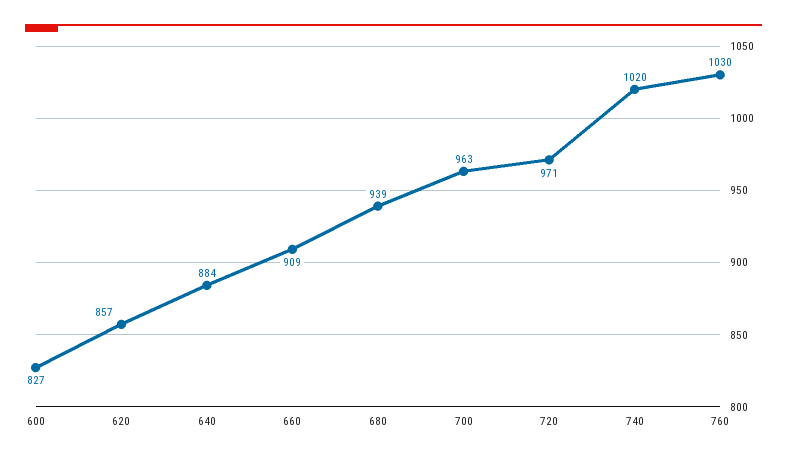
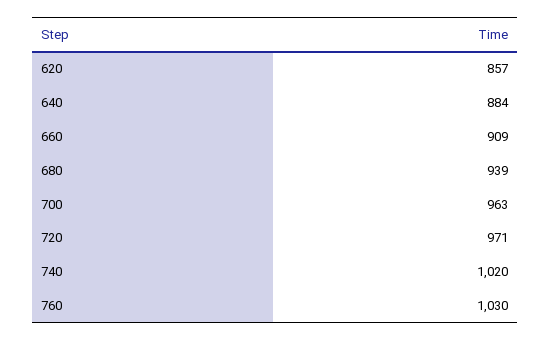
  {
-   "600": 827,
    "620": 857,
    "640": 884,
    "660": 909,
    "680": 939,
    "700": 963,
    "720": 971,
    "740": 1020,
    "760": 1030
  }

